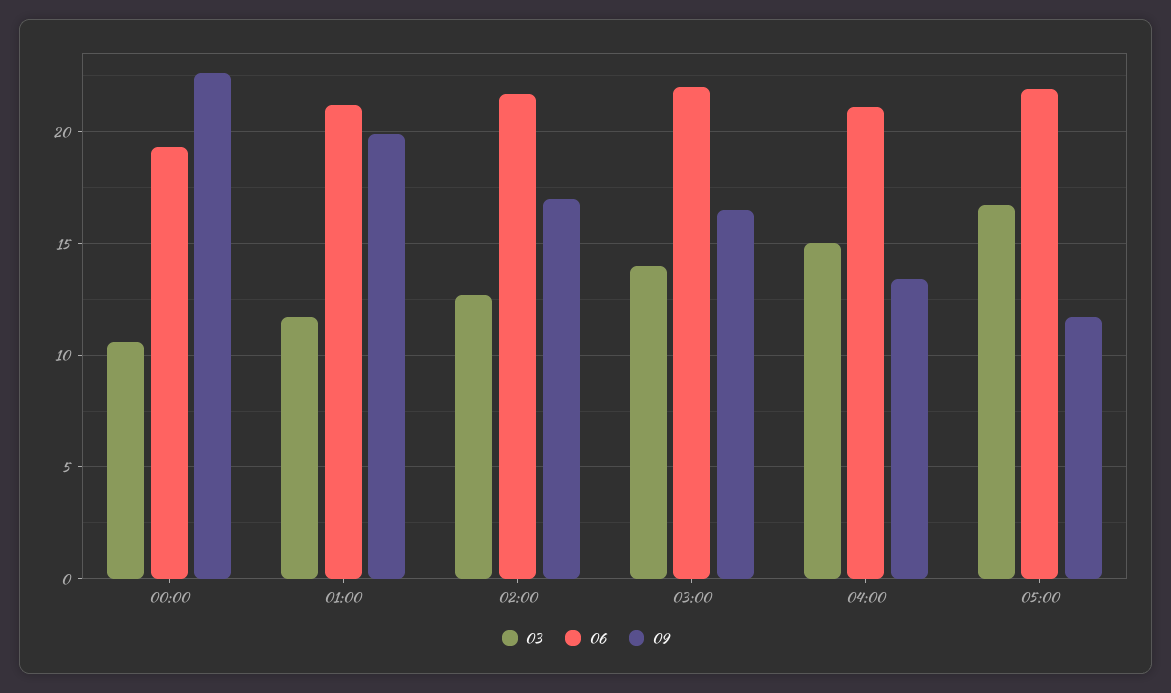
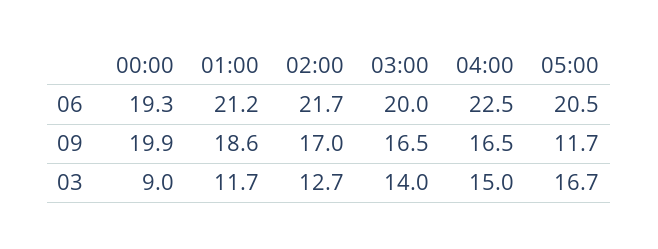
  {
    "03": {
-     "00:00": 10.5,
+     "00:00": 9,
      "01:00": 11.7,
      "02:00": 12.7,
      "03:00": 14,
      "04:00": 15,
      "05:00": 16.7
    },
    "06": {
      "00:00": 19.3,
      "01:00": 21.2,
      "02:00": 21.7,
-     "03:00": 22,
+     "03:00": 20,
-     "04:00": 21,
+     "04:00": 22.5,
-     "05:00": 22
+     "05:00": 20.5
    },
    "09": {
-     "00:00": 22.5,
+     "00:00": 19.9,
-     "01:00": 20,
+     "01:00": 18.6,
      "02:00": 17,
      "03:00": 16.5,
-     "04:00": 13.5,
+     "04:00": 16.5,
      "05:00": 11.7
    }
  }

